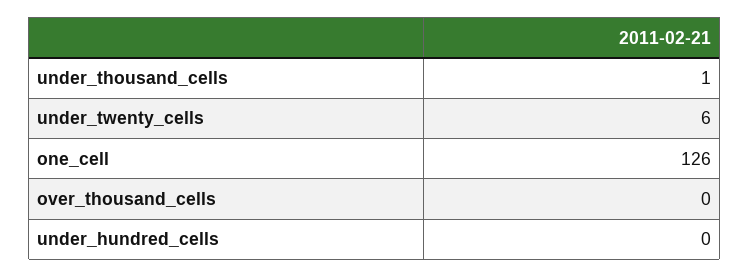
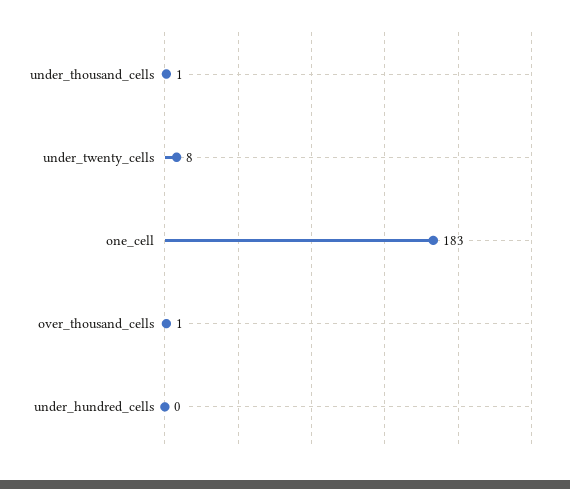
  {
    "under_thousand_cells": 1,
-   "under_twenty_cells": 6,
+   "under_twenty_cells": 8,
-   "one_cell": 126,
+   "one_cell": 183,
-   "over_thousand_cells": 0,
+   "over_thousand_cells": 1,
    "under_hundred_cells": 0
  }

